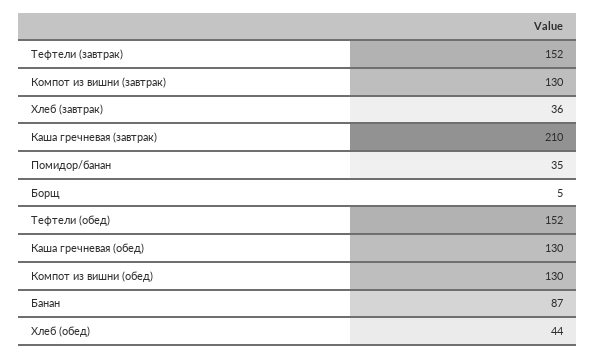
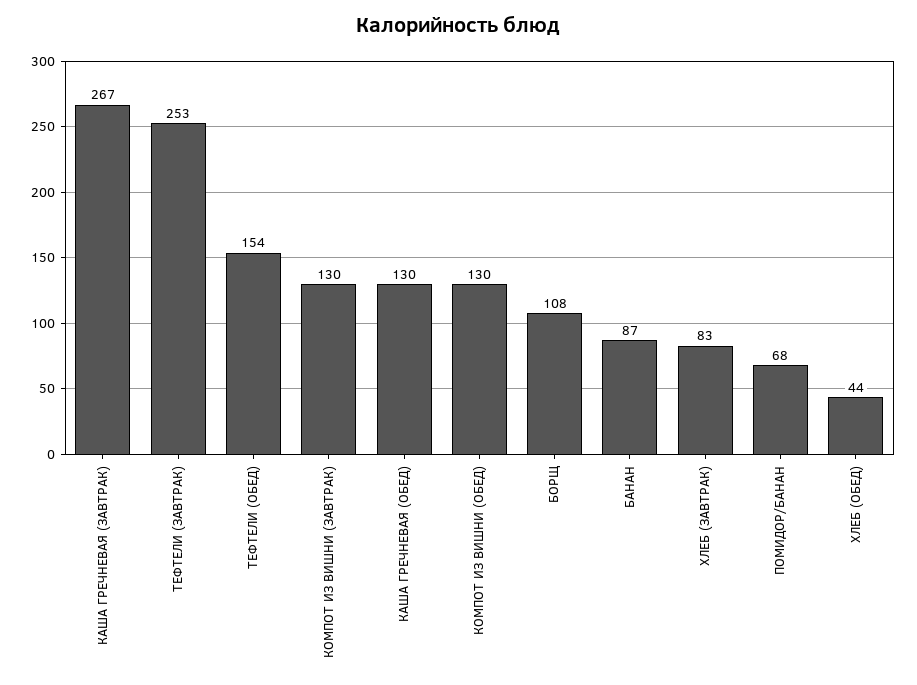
  {
-   "Тефтели (завтрак)": 152,
+   "Тефтели (завтрак)": 253,
    "Компот из вишни (завтрак)": 130,
-   "Хлеб (завтрак)": 36,
+   "Хлеб (завтрак)": 83,
-   "Каша гречневая (завтрак)": 210,
+   "Каша гречневая (завтрак)": 267,
-   "Помидор/банан": 35,
+   "Помидор/банан": 68,
-   "Борщ": 5,
+   "Борщ": 108,
-   "Тефтели (обед)": 152,
+   "Тефтели (обед)": 154,
    "Каша гречневая (обед)": 130,
    "Компот из вишни (обед)": 130,
    "Банан": 87,
    "Хлеб (обед)": 44
  }

